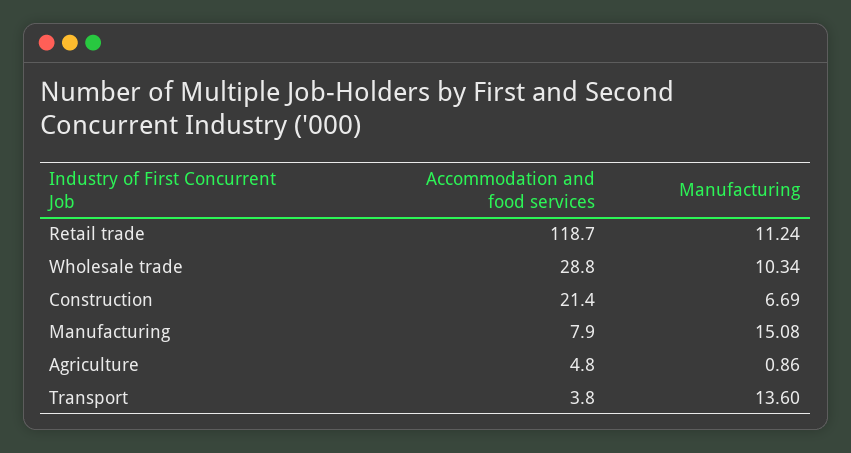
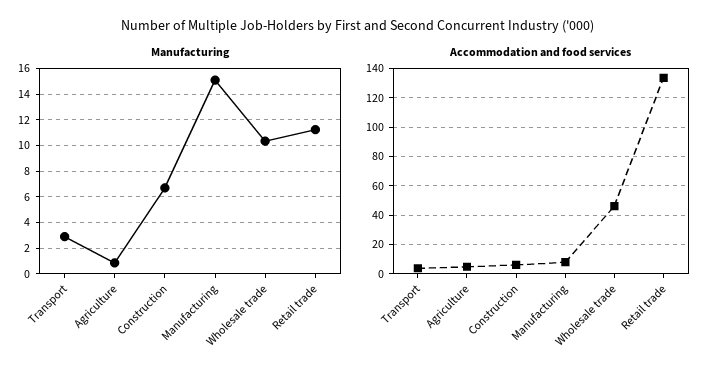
  {
    "Accommodation and food services": {
-     "Retail trade": 118.7,
+     "Retail trade": 135,
-     "Wholesale trade": 28.8,
+     "Wholesale trade": 45,
-     "Construction": 21.4,
+     "Construction": 5,
      "Manufacturing": 7.9,
      "Agriculture": 4.8,
      "Transport": 3.8
    },
    "Manufacturing": {
      "Retail trade": 11.24,
      "Wholesale trade": 10.34,
      "Construction": 6.69,
      "Manufacturing": 15.08,
      "Agriculture": 0.86,
-     "Transport": 13.6
+     "Transport": 3
    }
  }

